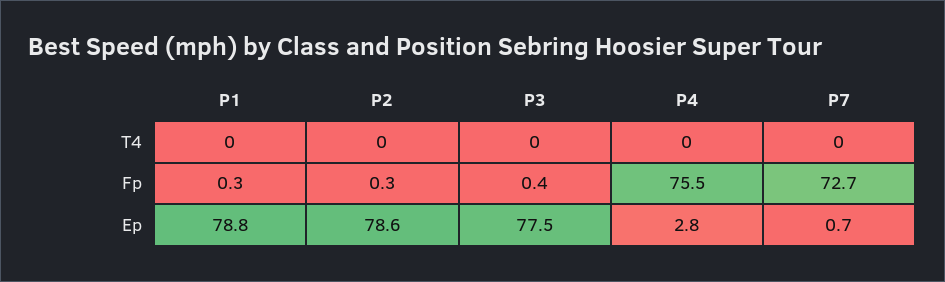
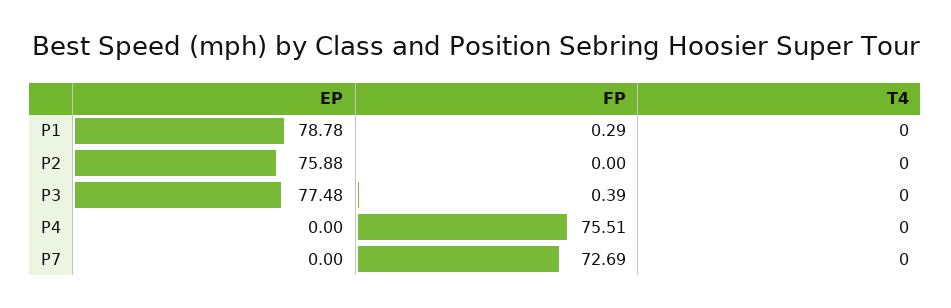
  {
    "P1": {
      "T4": 0,
      "Fp": 0.29,
      "Ep": 78.78
    },
    "P2": {
      "T4": 0,
-     "Fp": 0.3,
+     "Fp": 0,
-     "Ep": 78.6
+     "Ep": 75.88
    },
    "P3": {
      "T4": 0,
      "Fp": 0.39,
      "Ep": 77.48
    },
    "P4": {
      "T4": 0,
      "Fp": 75.51,
-     "Ep": 2.8
+     "Ep": 0
    },
    "P7": {
      "T4": 0,
      "Fp": 72.69,
-     "Ep": 0.7
+     "Ep": 0
    }
  }

